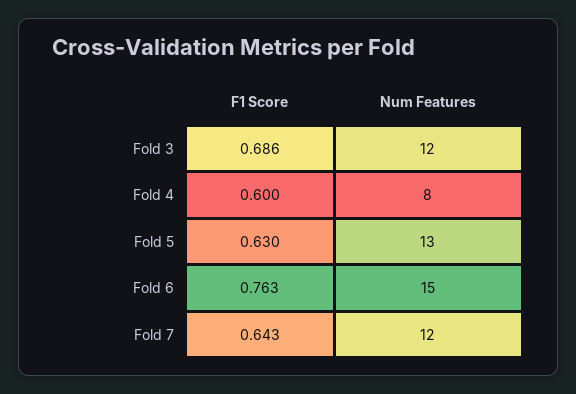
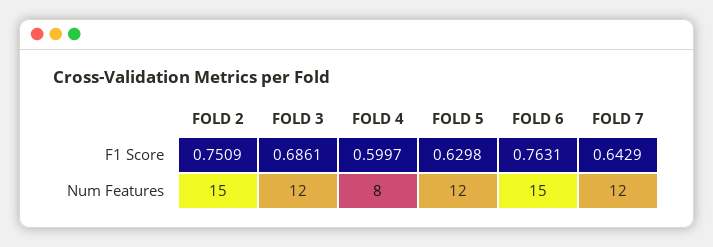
  {
    "F1 Score": {
      "Fold 3": 0.6861,
      "Fold 4": 0.5997,
      "Fold 5": 0.6298,
      "Fold 6": 0.7631,
-     "Fold 7": 0.6429
+     "Fold 7": 0.6429,
+     "FOLD 2": 0.7509
    },
    "Num Features": {
      "Fold 3": 12,
      "Fold 4": 8,
-     "Fold 5": 13,
+     "Fold 5": 12,
      "Fold 6": 15,
-     "Fold 7": 12
+     "Fold 7": 12,
+     "FOLD 2": 15
    }
  }

